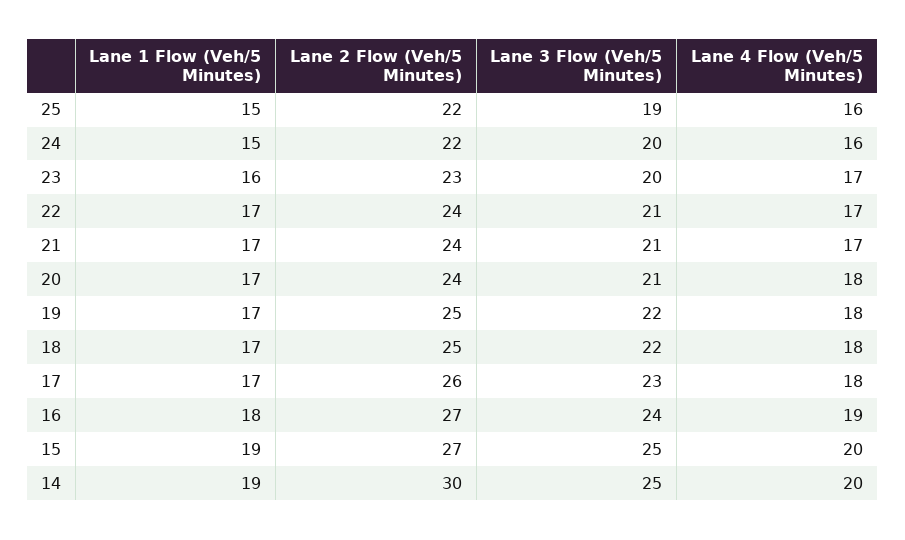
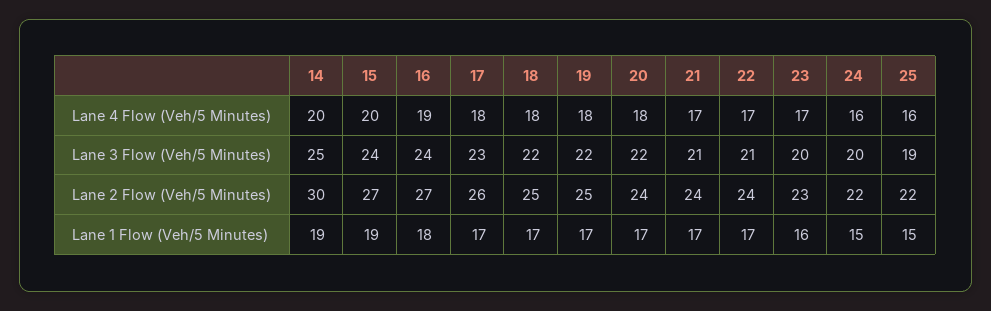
  {
    "Lane 1 Flow (Veh/5 Minutes)": {
      "25": 15,
      "24": 15,
      "23": 16,
      "22": 17,
      "21": 17,
      "20": 17,
      "19": 17,
      "18": 17,
      "17": 17,
      "16": 18,
      "15": 19,
      "14": 19
    },
    "Lane 2 Flow (Veh/5 Minutes)": {
      "25": 22,
      "24": 22,
      "23": 23,
      "22": 24,
      "21": 24,
      "20": 24,
      "19": 25,
      "18": 25,
      "17": 26,
      "16": 27,
      "15": 27,
      "14": 30
    },
    "Lane 3 Flow (Veh/5 Minutes)": {
      "25": 19,
      "24": 20,
      "23": 20,
      "22": 21,
      "21": 21,
-     "20": 21,
+     "20": 22,
      "19": 22,
      "18": 22,
      "17": 23,
      "16": 24,
-     "15": 25,
+     "15": 24,
      "14": 25
    },
    "Lane 4 Flow (Veh/5 Minutes)": {
      "25": 16,
      "24": 16,
      "23": 17,
      "22": 17,
      "21": 17,
      "20": 18,
      "19": 18,
      "18": 18,
      "17": 18,
      "16": 19,
      "15": 20,
      "14": 20
    }
  }

